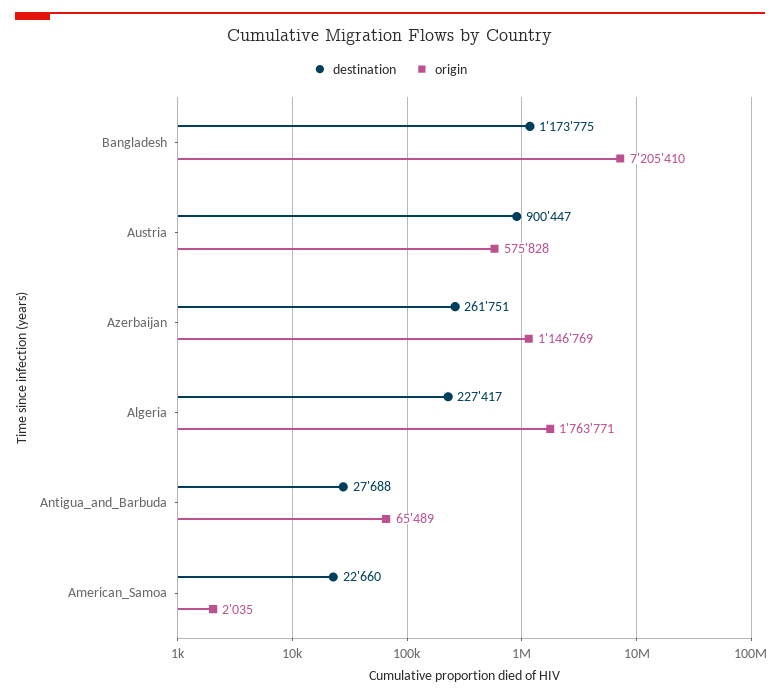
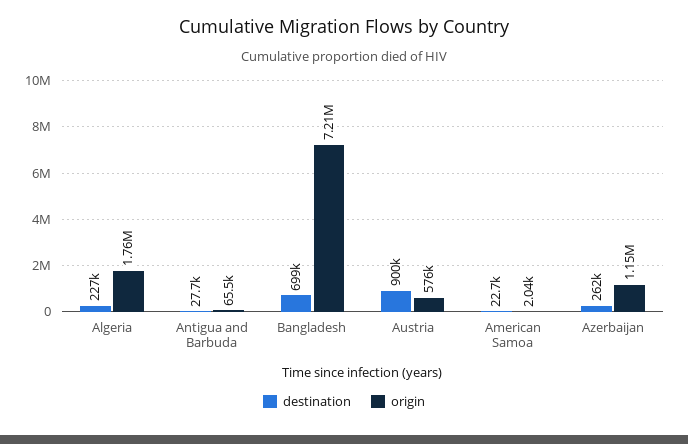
  {
    "destination": {
-     "Bangladesh": 1173775,
+     "Bangladesh": 699000,
      "Austria": 900447,
      "Azerbaijan": 261751,
      "Algeria": 227417,
      "Antigua_and_Barbuda": 27688,
      "American_Samoa": 22660
    },
    "origin": {
      "Bangladesh": 7205410,
      "Austria": 575828,
      "Azerbaijan": 1146769,
      "Algeria": 1763771,
      "Antigua_and_Barbuda": 65489,
      "American_Samoa": 2035
    }
  }

